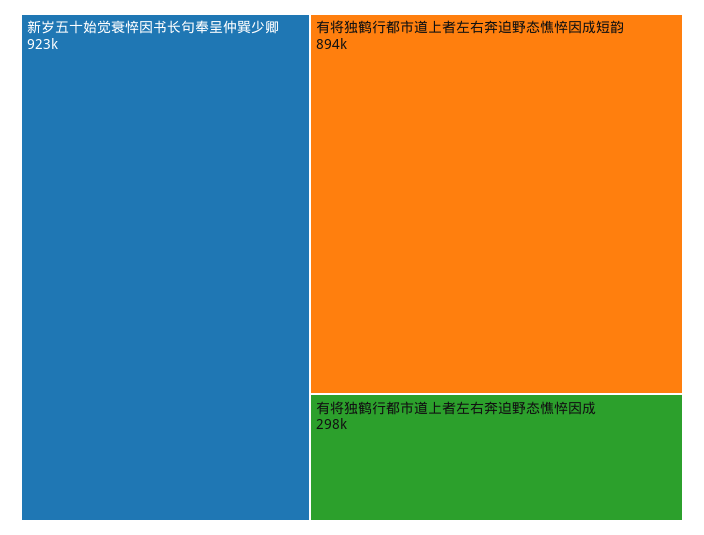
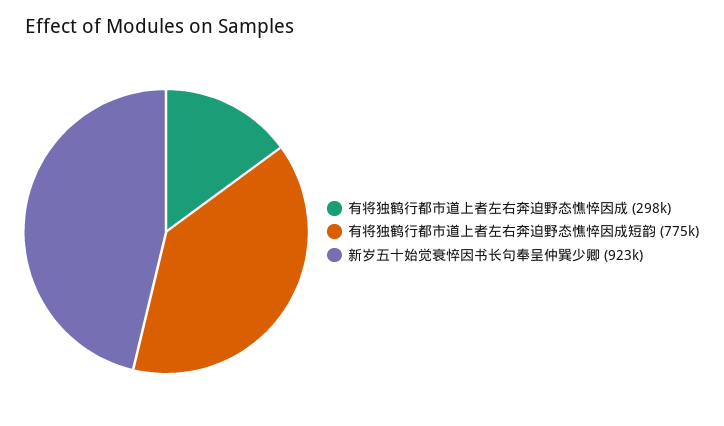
  {
    "新岁五十始觉衰悴因书长句奉呈仲巽少卿": 923000,
-   "有将独鹤行都市道上者左右奔迫野态憔悴因成短韵": 894000,
+   "有将独鹤行都市道上者左右奔迫野态憔悴因成短韵": 775000,
    "有将独鹤行都市道上者左右奔迫野态憔悴因成": 298000
  }

